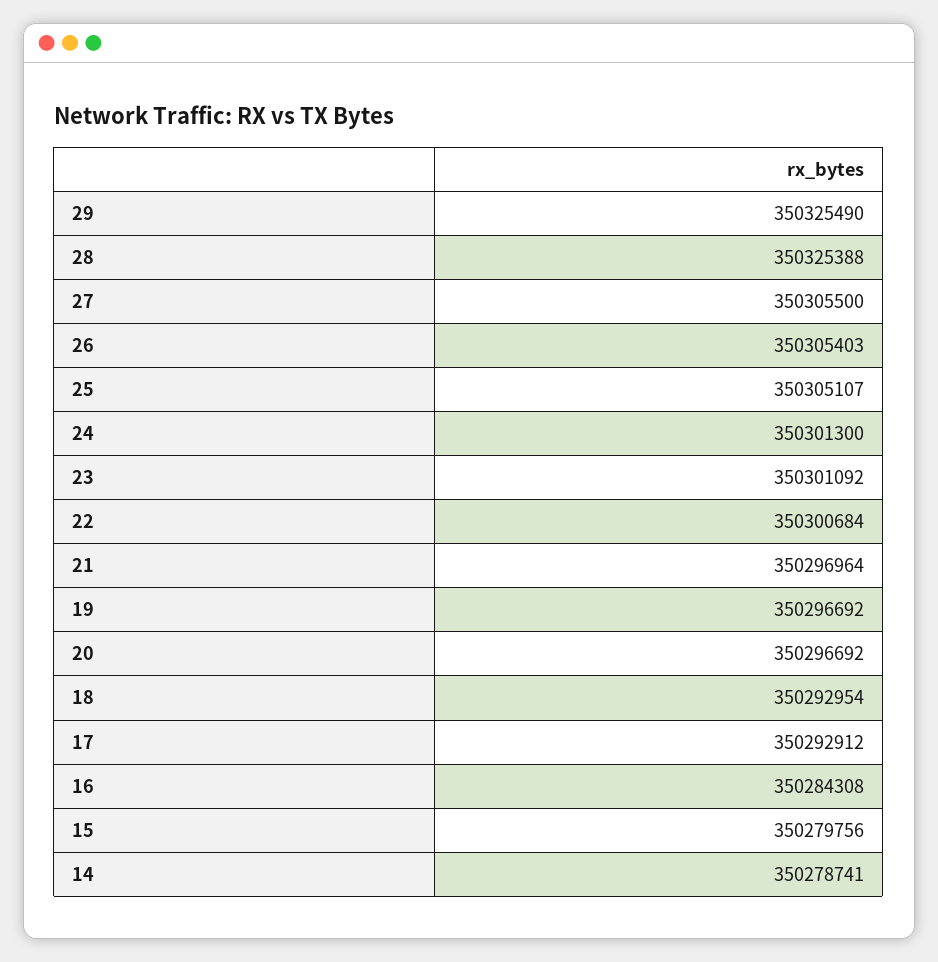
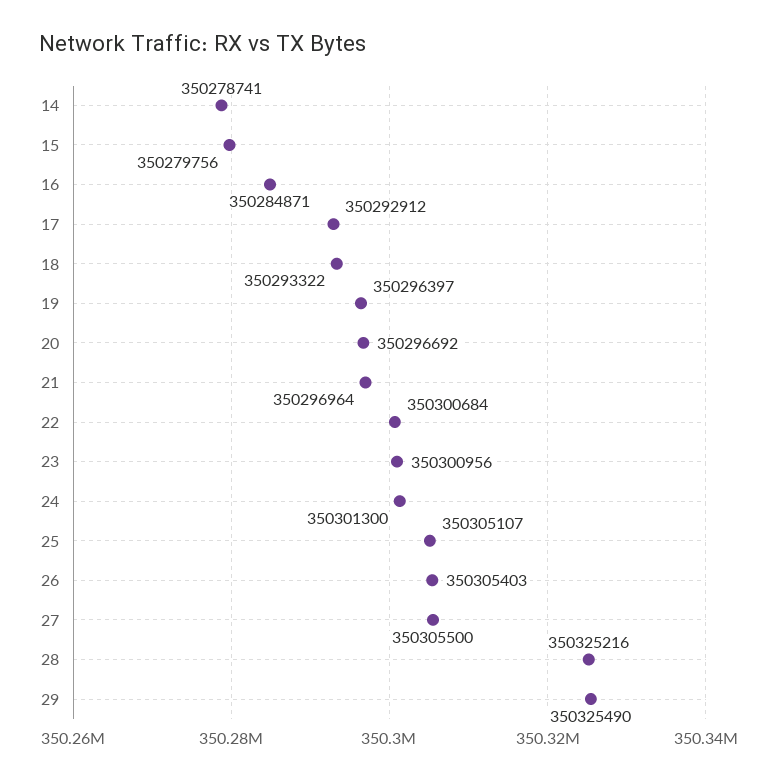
  {
    "29": 350325490,
-   "28": 350325388,
+   "28": 350325216,
    "27": 350305500,
    "26": 350305403,
    "25": 350305107,
    "24": 350301300,
-   "23": 350301092,
+   "23": 350300956,
    "22": 350300684,
    "21": 350296964,
-   "19": 350296692,
+   "19": 350296397,
    "20": 350296692,
-   "18": 350292954,
+   "18": 350293322,
    "17": 350292912,
-   "16": 350284308,
+   "16": 350284871,
    "15": 350279756,
    "14": 350278741
  }

